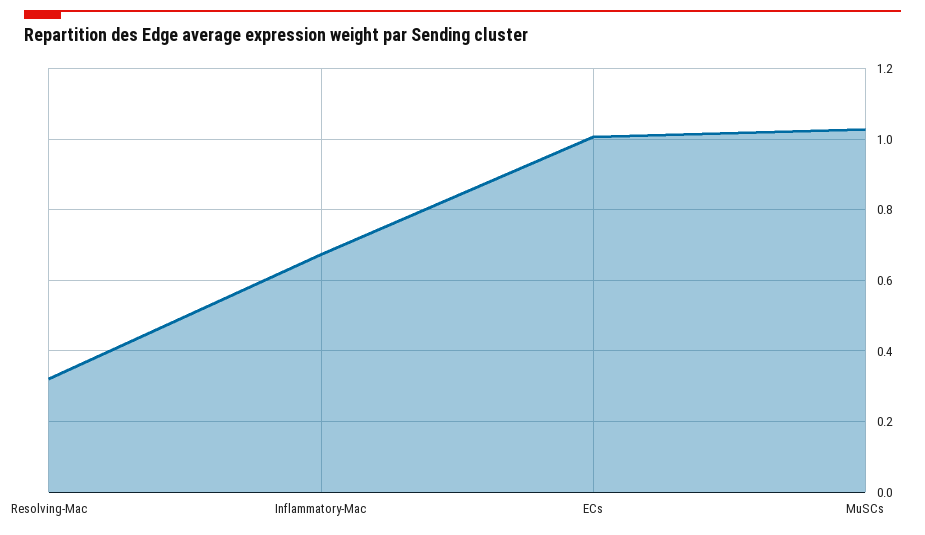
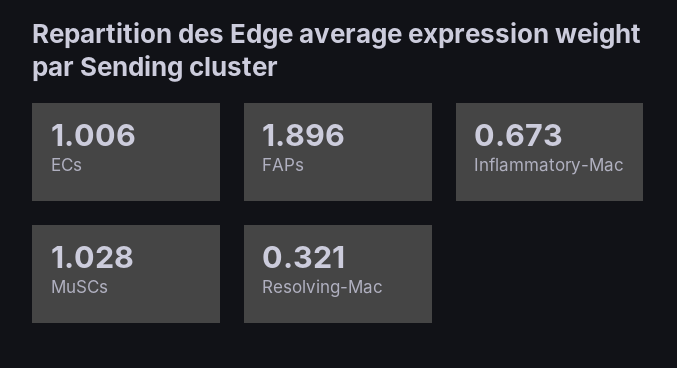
  {
    "Resolving-Mac": 0.321,
    "Inflammatory-Mac": 0.673,
    "ECs": 1.006,
-   "MuSCs": 1.028
+   "MuSCs": 1.028,
+   "FAPs": 1.896
  }

